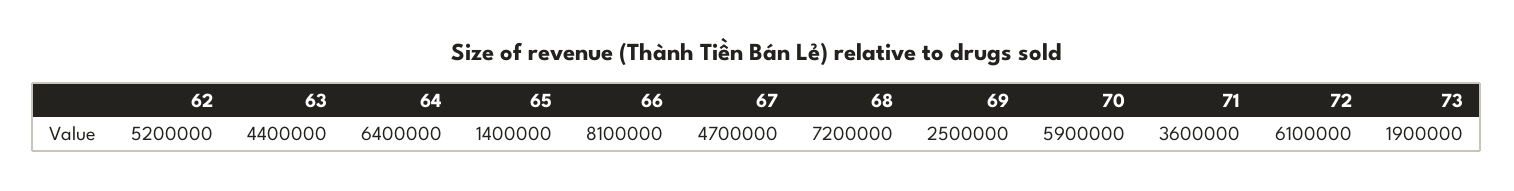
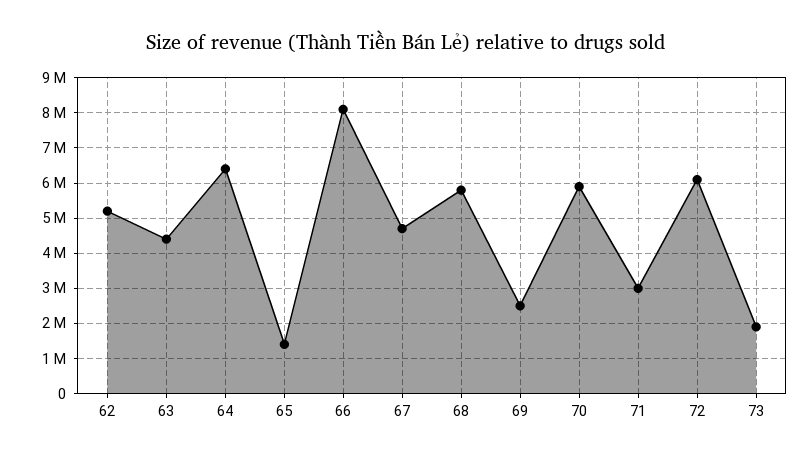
  {
    "62": 5200000,
    "63": 4400000,
    "64": 6400000,
    "65": 1400000,
    "66": 8100000,
    "67": 4700000,
-   "68": 7200000,
+   "68": 5800000,
    "69": 2500000,
    "70": 5900000,
-   "71": 3600000,
+   "71": 3000000,
    "72": 6100000,
    "73": 1900000
  }

